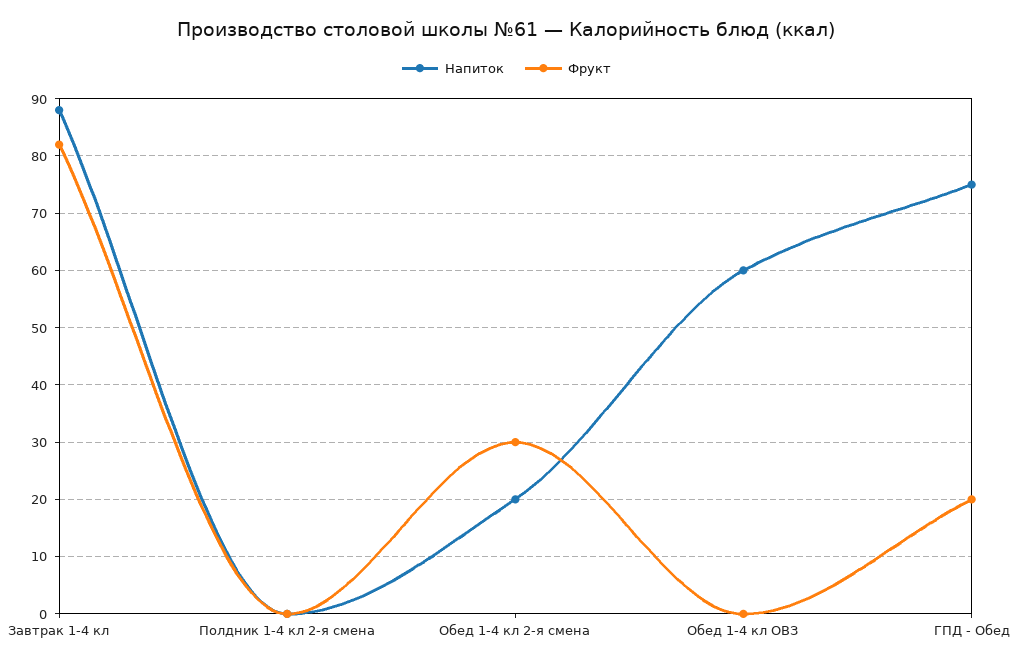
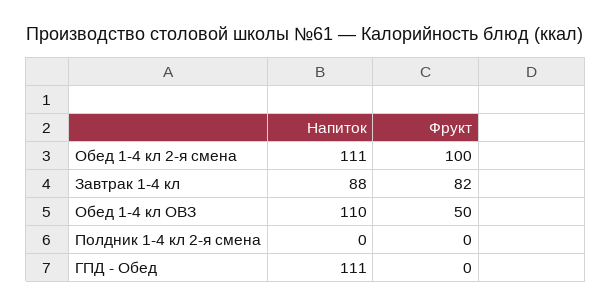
  {
    "Напиток": {
      "Завтрак 1-4 кл": 88,
      "Полдник 1-4 кл 2-я смена": 0,
-     "Обед 1-4 кл 2-я смена": 20,
+     "Обед 1-4 кл 2-я смена": 111,
-     "Обед 1-4 кл ОВЗ": 60,
+     "Обед 1-4 кл ОВЗ": 110,
-     "ГПД - Обед": 75
+     "ГПД - Обед": 111
    },
    "Фрукт": {
      "Завтрак 1-4 кл": 82,
      "Полдник 1-4 кл 2-я смена": 0,
-     "Обед 1-4 кл 2-я смена": 30,
+     "Обед 1-4 кл 2-я смена": 100,
-     "Обед 1-4 кл ОВЗ": 0,
+     "Обед 1-4 кл ОВЗ": 50,
-     "ГПД - Обед": 20
+     "ГПД - Обед": 0
    }
  }

